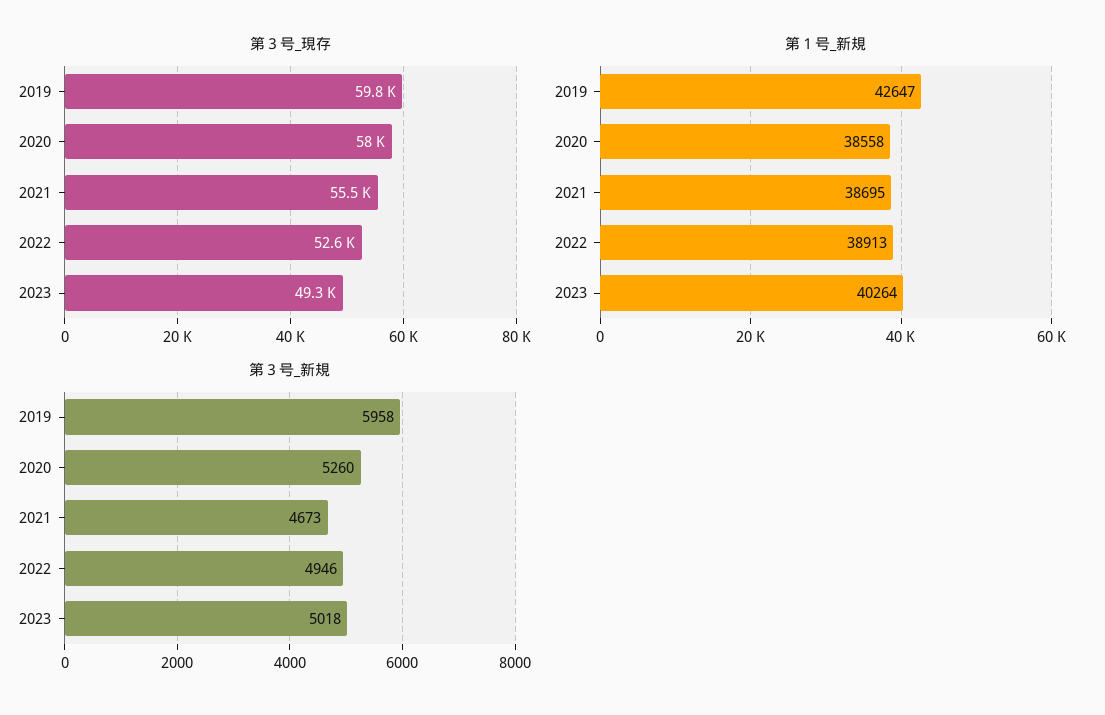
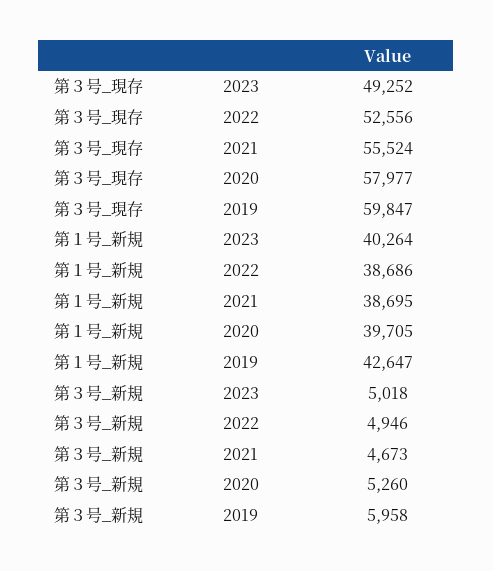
  {
    "第３号_現存": {
      "2019": 59847,
      "2020": 57977,
      "2021": 55524,
      "2022": 52556,
      "2023": 49252
    },
    "第１号_新規": {
      "2019": 42647,
-     "2020": 38558,
+     "2020": 39705,
      "2021": 38695,
-     "2022": 38913,
+     "2022": 38686,
      "2023": 40264
    },
    "第３号_新規": {
      "2019": 5958,
      "2020": 5260,
      "2021": 4673,
      "2022": 4946,
      "2023": 5018
    }
  }

